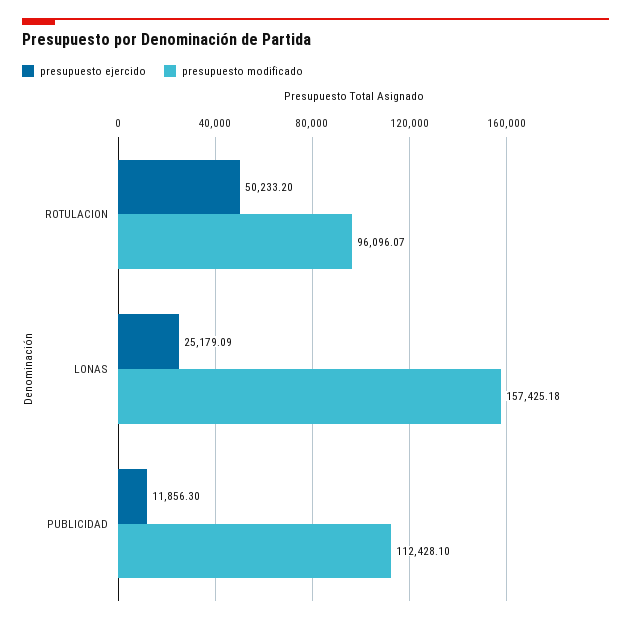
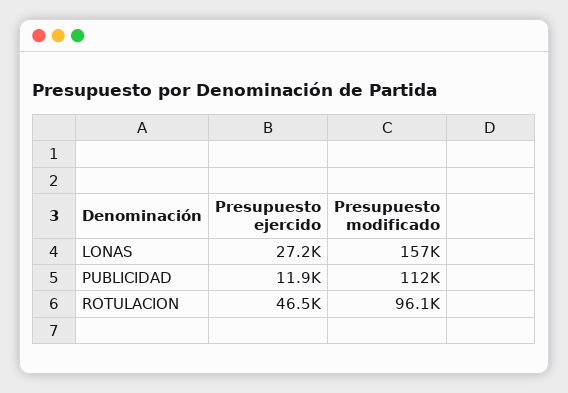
  {
    "presupuesto ejercido": {
-     "ROTULACION": 50233.2,
+     "ROTULACION": 46500,
-     "LONAS": 25179.09,
+     "LONAS": 27200,
      "PUBLICIDAD": 11856.3
    },
    "presupuesto modificado": {
      "ROTULACION": 96096.07,
      "LONAS": 157425.18,
      "PUBLICIDAD": 112428.1
    }
  }

